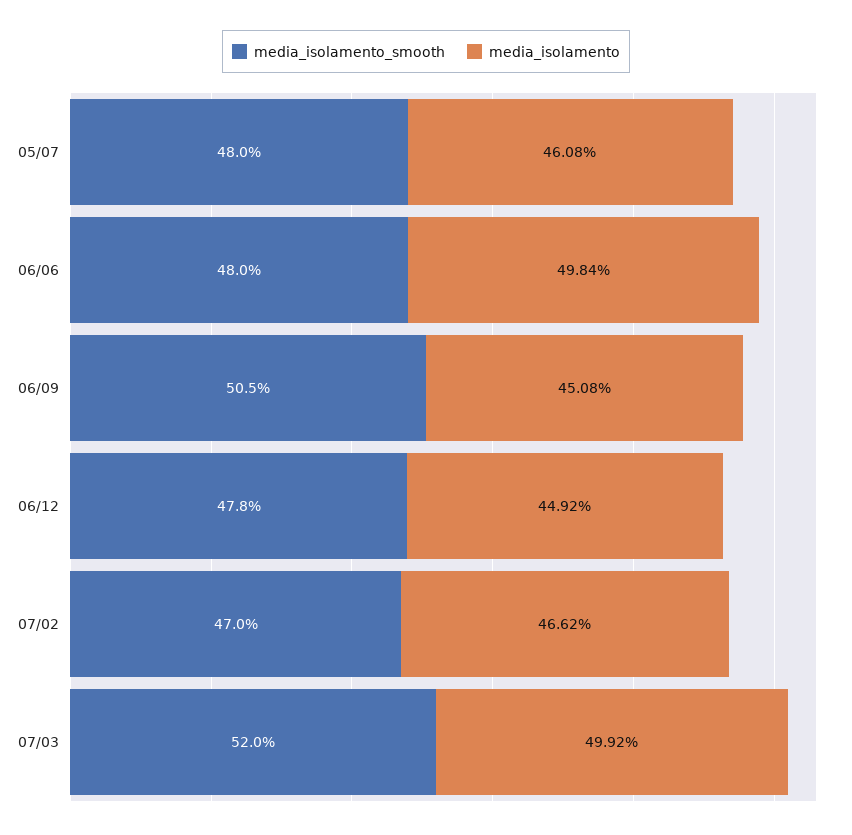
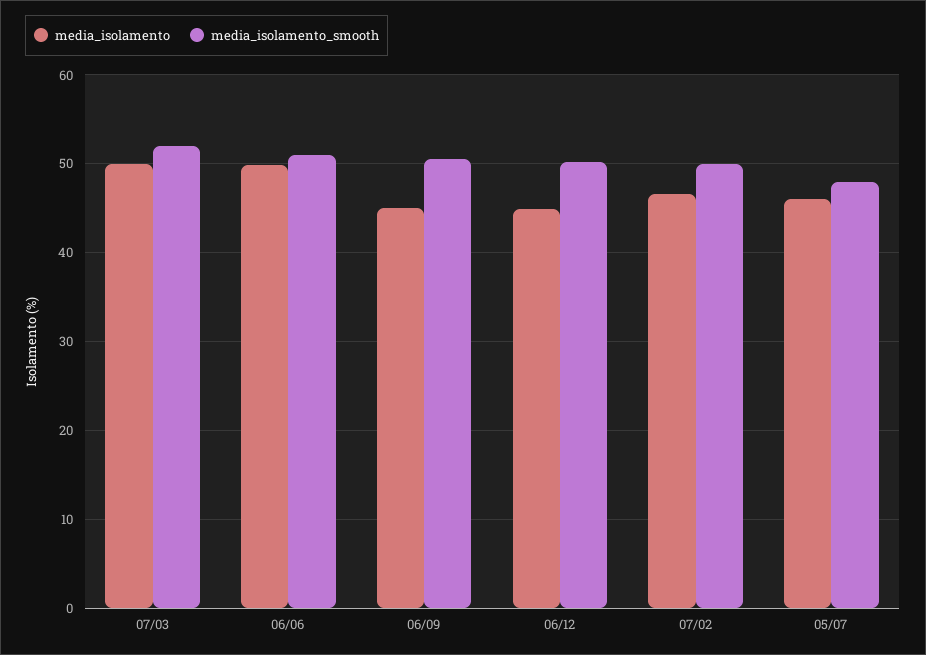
  {
    "media_isolamento_smooth": {
      "05/07": 48,
-     "06/06": 48,
+     "06/06": 51,
      "06/09": 50.5,
-     "06/12": 47.8,
+     "06/12": 50,
-     "07/02": 47,
+     "07/02": 50,
      "07/03": 52
    },
    "media_isolamento": {
      "05/07": 46.08,
      "06/06": 49.84,
      "06/09": 45.08,
      "06/12": 44.92,
      "07/02": 46.62,
      "07/03": 49.92
    }
  }

